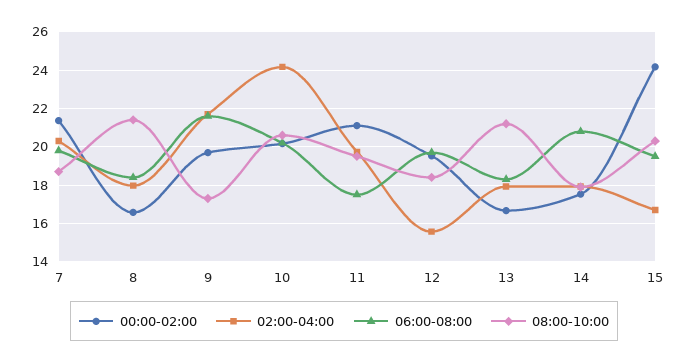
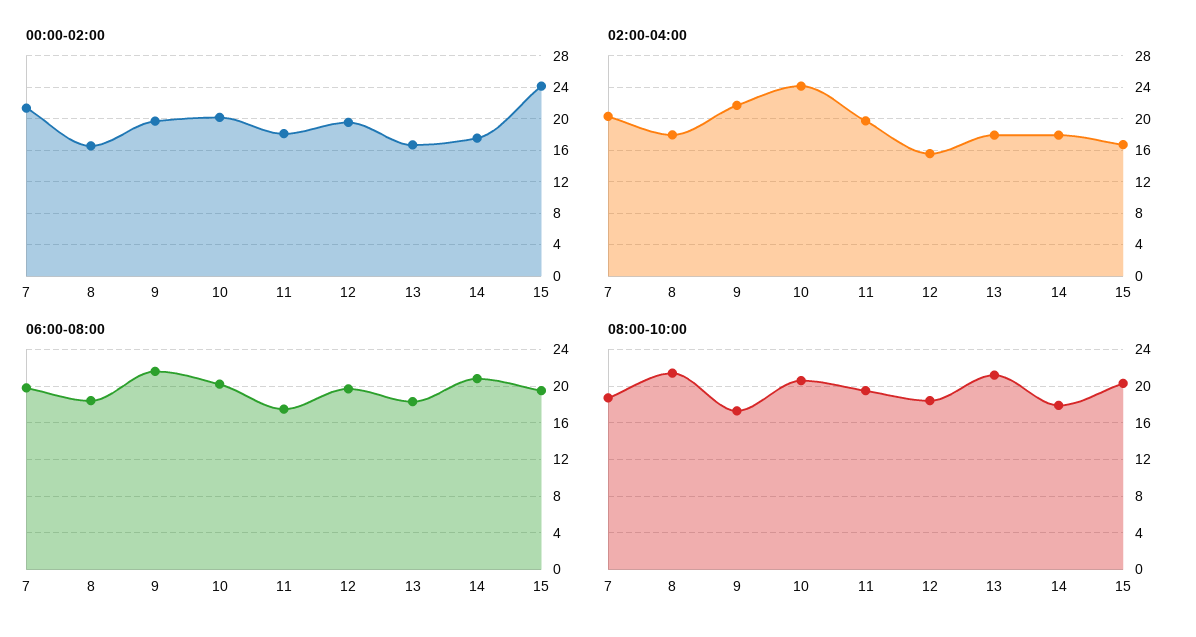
  {
    "00:00-02:00": {
      "7": 21.5,
      "8": 16.5,
      "9": 19.5,
      "10": 20,
-     "11": 21,
+     "11": 18,
      "12": 19.5,
      "13": 16.5,
      "14": 17.5,
      "15": 24
    },
    "02:00-04:00": {
      "7": 20.5,
      "8": 18,
      "9": 21.5,
      "10": 24,
      "11": 19.5,
      "12": 15.5,
      "13": 18,
      "14": 18,
      "15": 16.5
    },
    "06:00-08:00": {
      "7": 20,
      "8": 18.5,
      "9": 21.5,
      "10": 20,
      "11": 17.5,
      "12": 19.5,
      "13": 18.5,
      "14": 21,
      "15": 19.5
    },
    "08:00-10:00": {
      "7": 18.5,
      "8": 21.5,
      "9": 17.5,
      "10": 20.5,
      "11": 19.5,
      "12": 18.5,
      "13": 21,
      "14": 18,
      "15": 20.5
    }
  }

